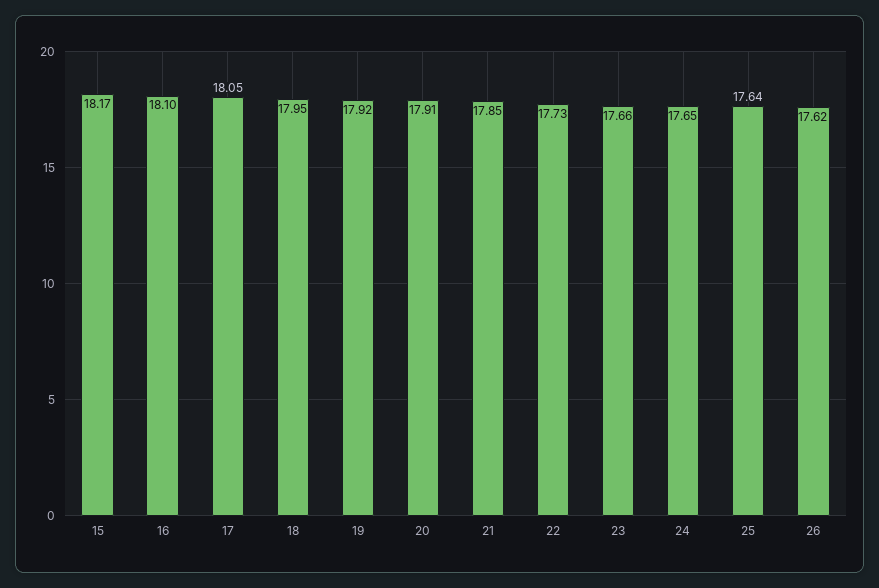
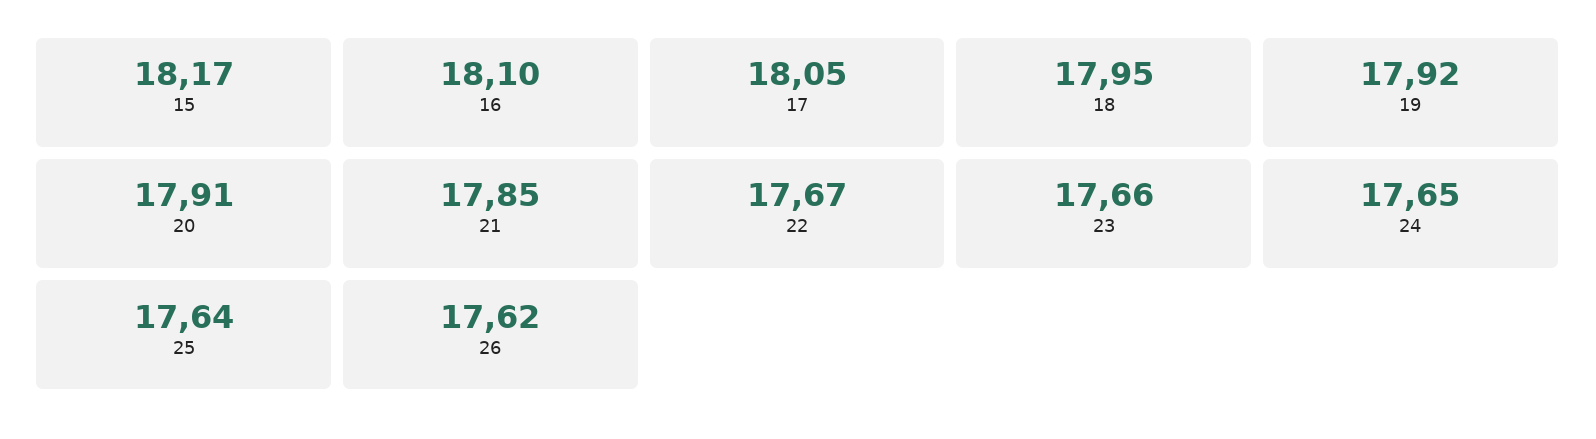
  {
    "15": 18.17,
    "16": 18.1,
    "17": 18.05,
    "18": 17.95,
    "19": 17.92,
    "20": 17.91,
    "21": 17.85,
-   "22": 17.73,
+   "22": 17.67,
    "23": 17.66,
    "24": 17.65,
    "25": 17.64,
    "26": 17.62
  }

